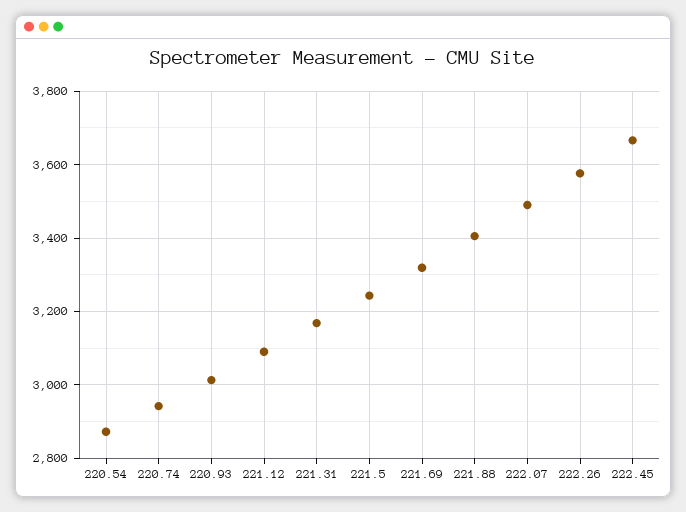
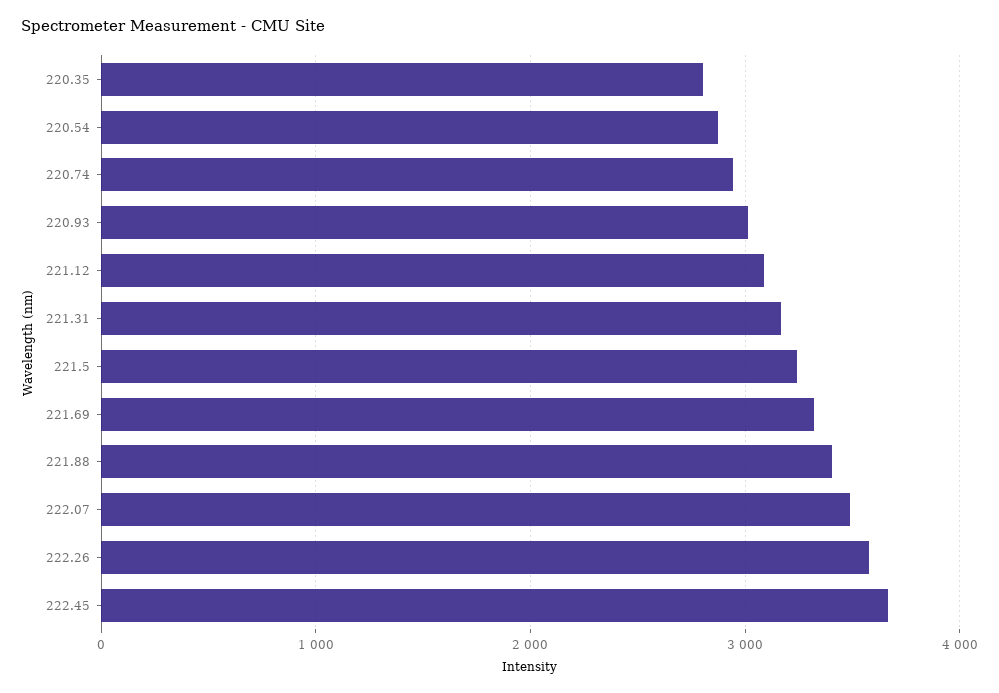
  {
    "220.54": 2880,
    "220.74": 2940,
    "220.93": 3020,
    "221.12": 3100,
    "221.31": 3160,
    "221.5": 3240,
    "221.69": 3320,
    "221.88": 3400,
    "222.07": 3500,
    "222.26": 3580,
-   "222.45": 3660
+   "222.45": 3660,
+   "220.35": 2800
  }

